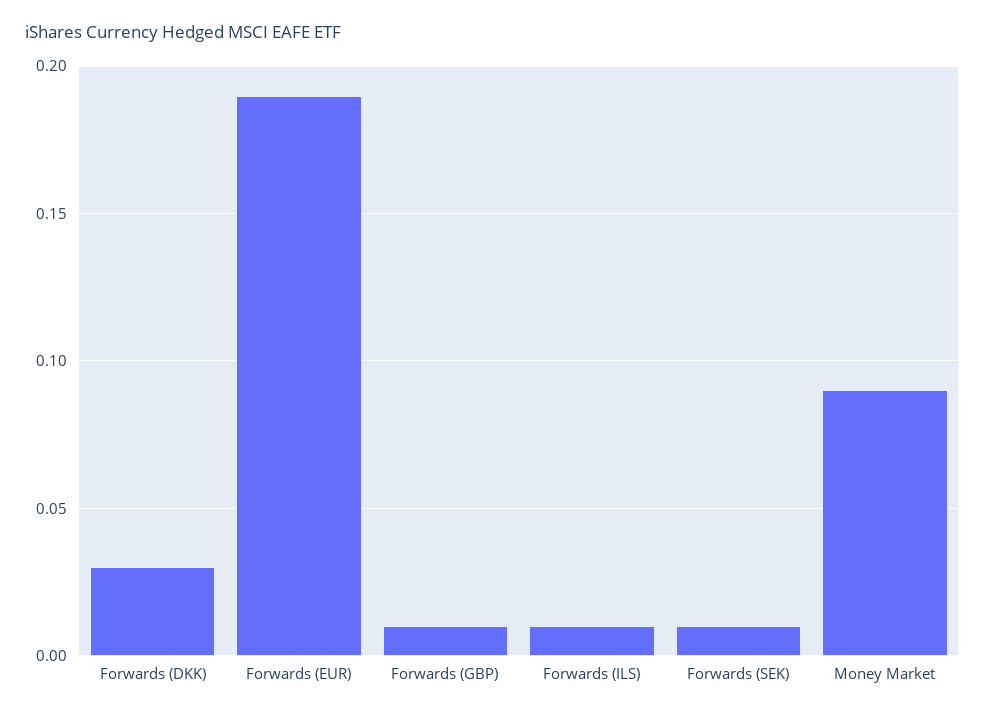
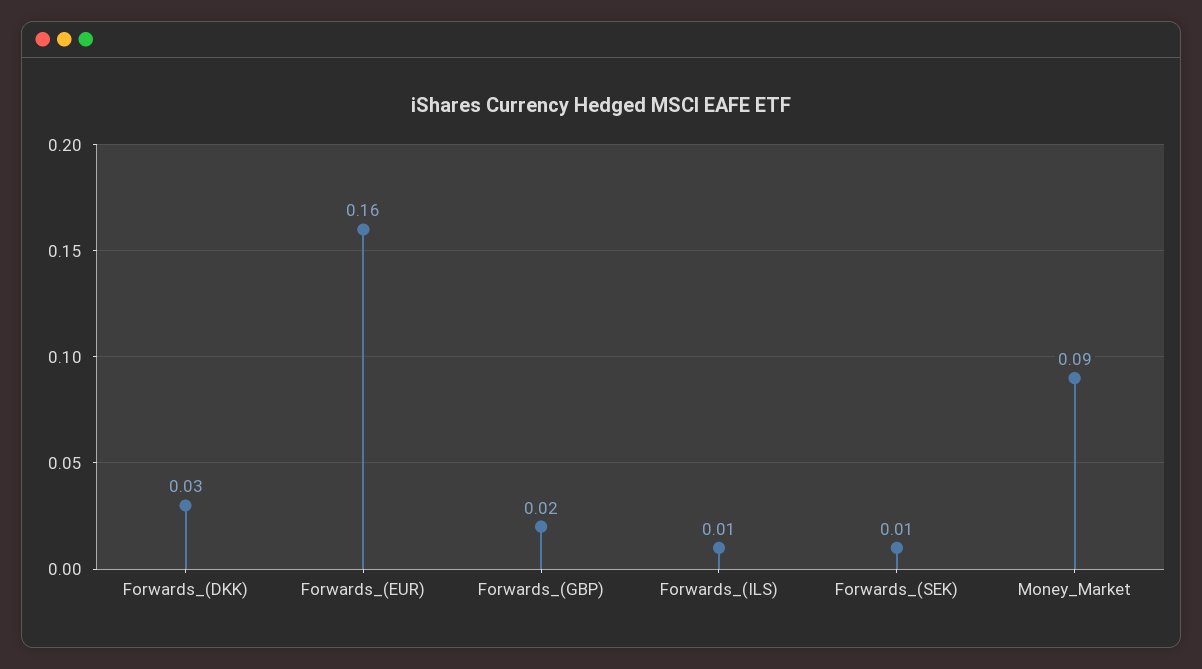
  {
    "Forwards (DKK)": 0.03,
-   "Forwards (EUR)": 0.19,
+   "Forwards (EUR)": 0.16,
-   "Forwards (GBP)": 0.01,
+   "Forwards (GBP)": 0.02,
    "Forwards (ILS)": 0.01,
    "Forwards (SEK)": 0.01,
    "Money Market": 0.09
  }

